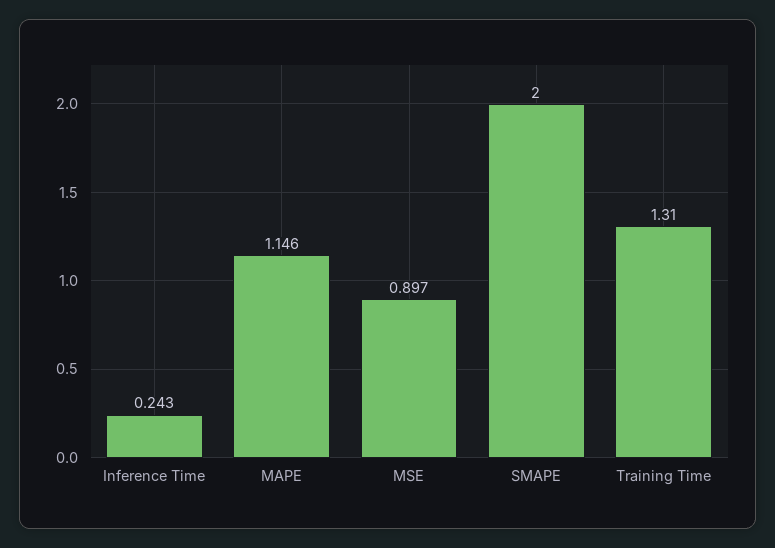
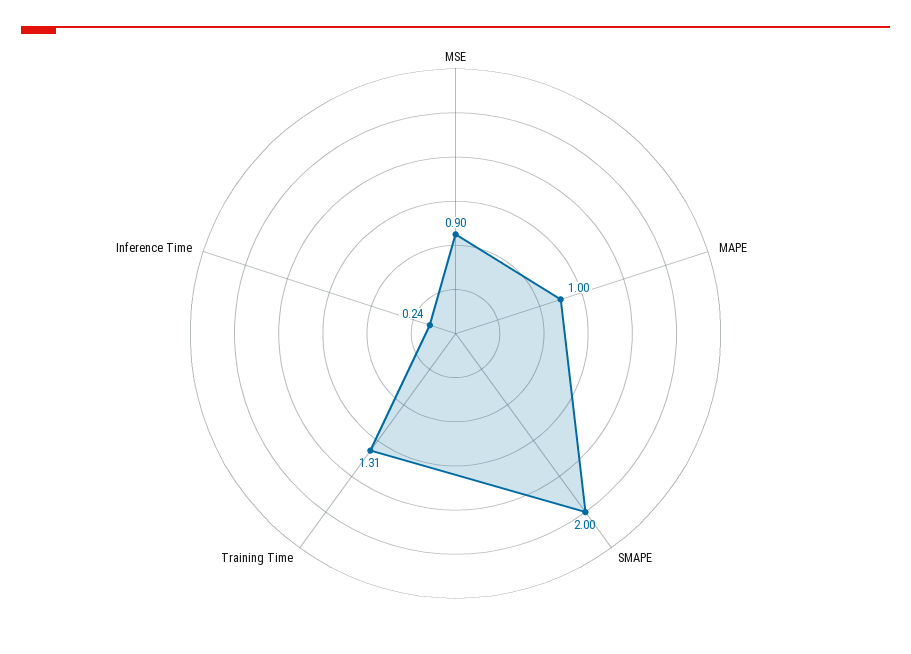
  {
    "Inference Time": 0.243,
-   "MAPE": 1.146,
+   "MAPE": 1,
    "MSE": 0.897,
    "SMAPE": 2,
    "Training Time": 1.31
  }

